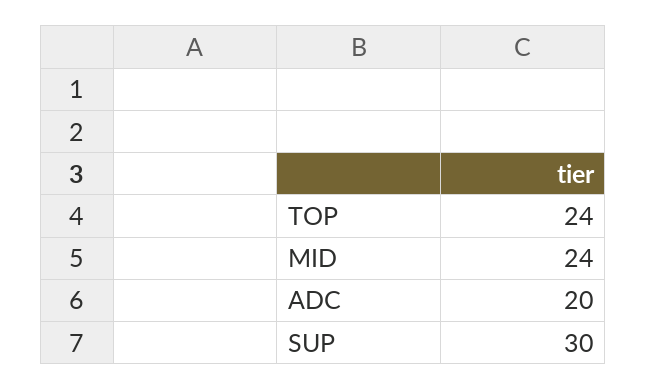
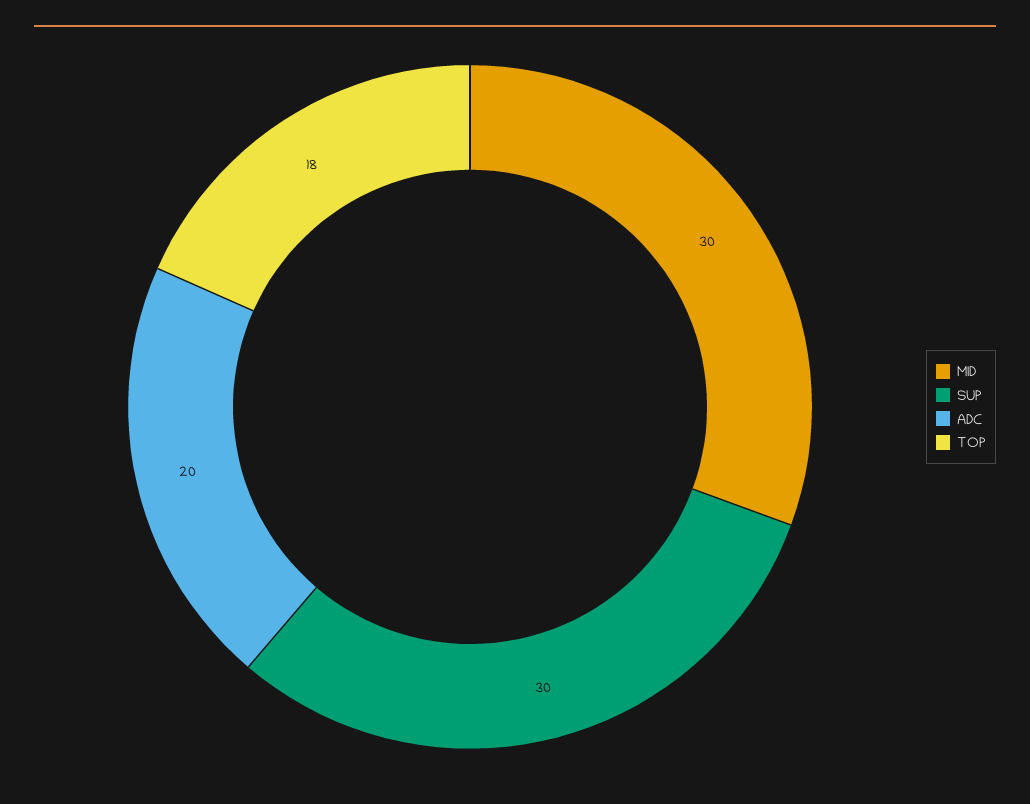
  {
-   "TOP": 24,
+   "TOP": 18,
-   "MID": 24,
+   "MID": 30,
    "ADC": 20,
    "SUP": 30
  }

